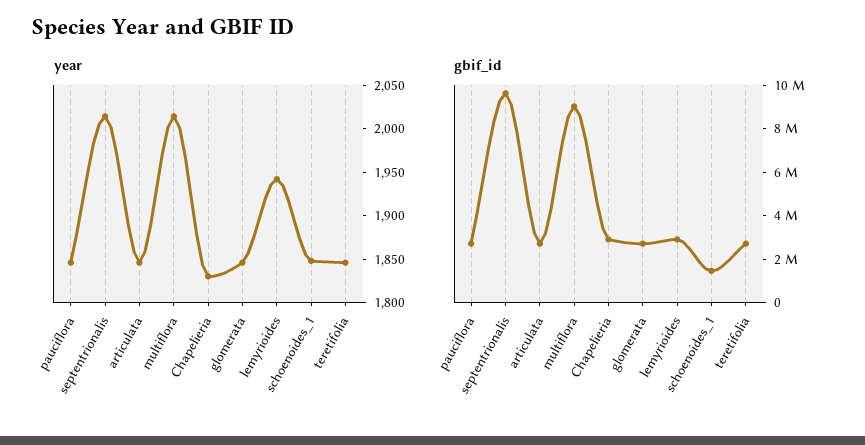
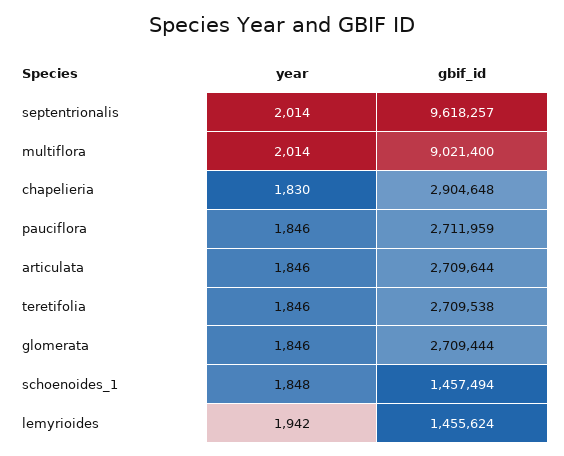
  {
    "year": {
      "pauciflora": 1846,
      "septentrionalis": 2014,
      "articulata": 1846,
      "multiflora": 2014,
      "Chapelieria": 1830,
      "glomerata": 1846,
      "lemyrioides": 1942,
      "schoenoides_1": 1848,
      "teretifolia": 1846
    },
    "gbif_id": {
      "pauciflora": 2711959,
      "septentrionalis": 9618257,
      "articulata": 2709644,
      "multiflora": 9021400,
      "Chapelieria": 2904648,
      "glomerata": 2709444,
-     "lemyrioides": 3000000,
+     "lemyrioides": 1455624,
      "schoenoides_1": 1457494,
      "teretifolia": 2709538
    }
  }

